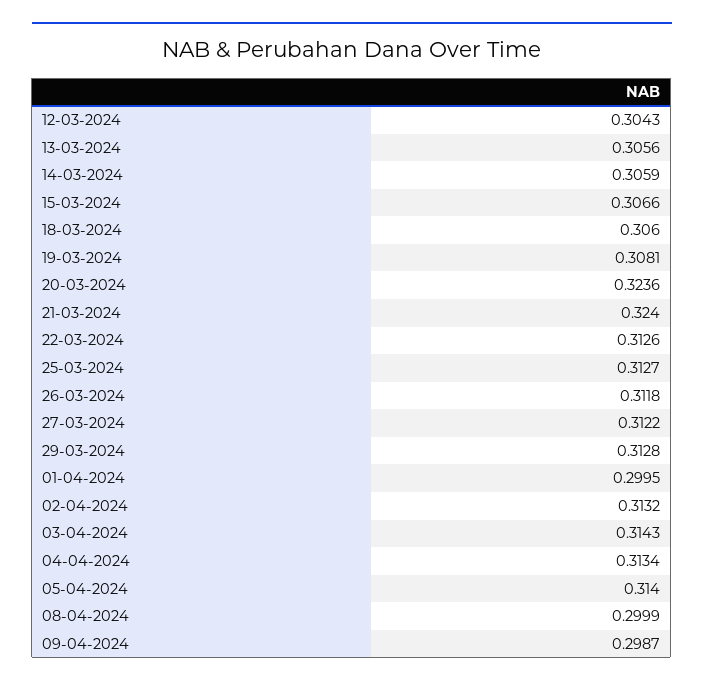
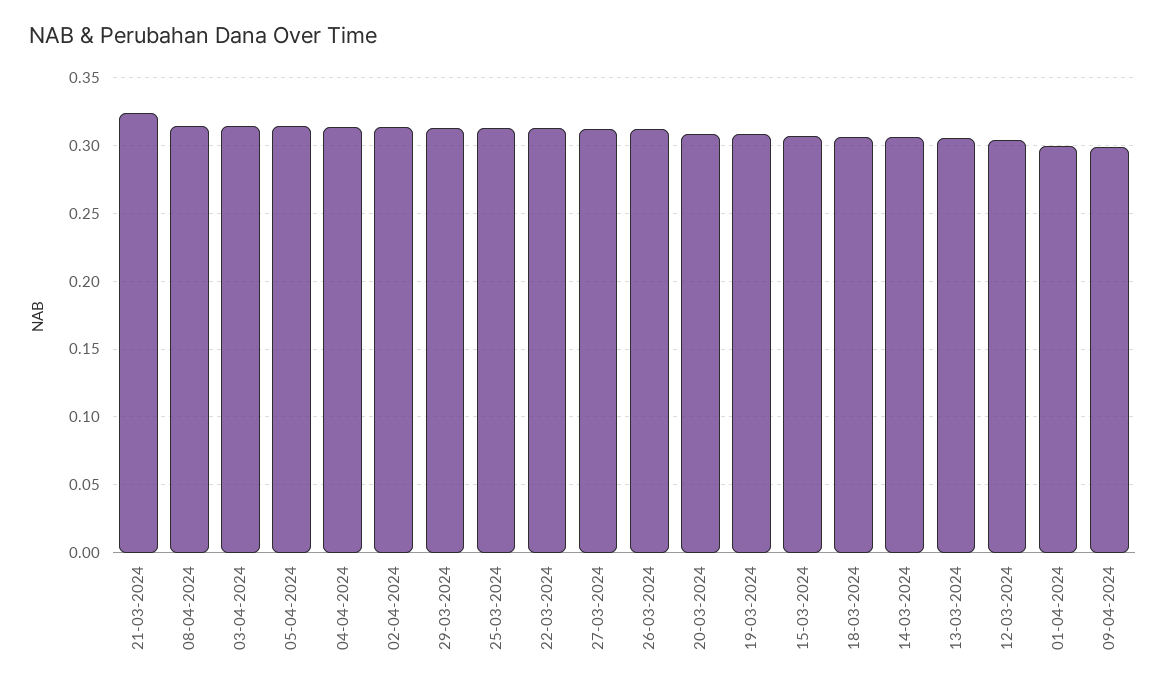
  {
    "12-03-2024": 0.3043,
    "13-03-2024": 0.3056,
    "14-03-2024": 0.3059,
    "15-03-2024": 0.3066,
    "18-03-2024": 0.306,
    "19-03-2024": 0.3081,
-   "20-03-2024": 0.3236,
+   "20-03-2024": 0.31,
    "21-03-2024": 0.324,
    "22-03-2024": 0.3126,
    "25-03-2024": 0.3127,
    "26-03-2024": 0.3118,
    "27-03-2024": 0.3122,
    "29-03-2024": 0.3128,
    "01-04-2024": 0.2995,
    "02-04-2024": 0.3132,
    "03-04-2024": 0.3143,
    "04-04-2024": 0.3134,
    "05-04-2024": 0.314,
-   "08-04-2024": 0.2999,
+   "08-04-2024": 0.315,
    "09-04-2024": 0.2987
  }

